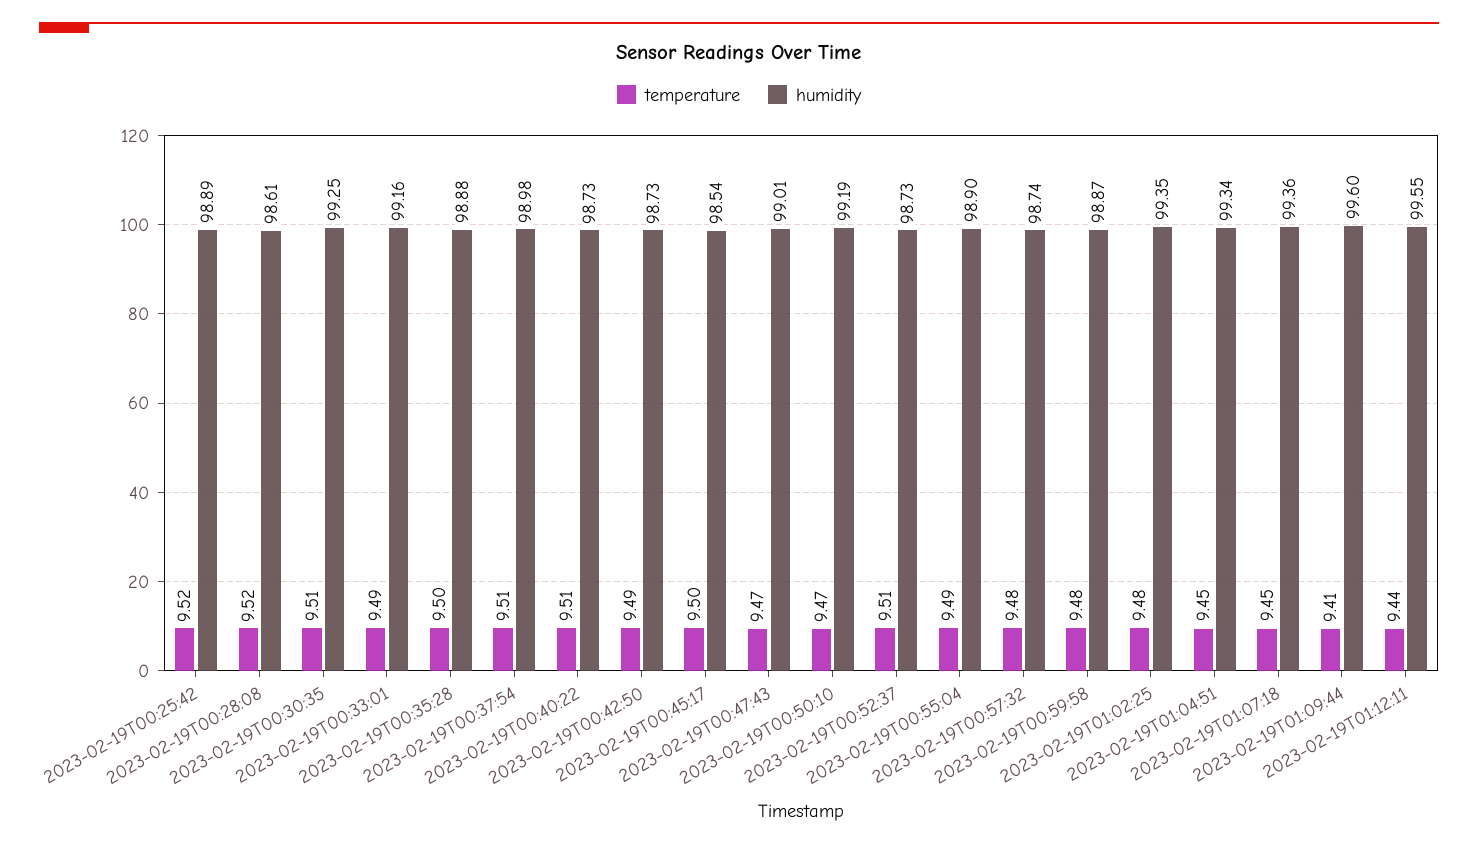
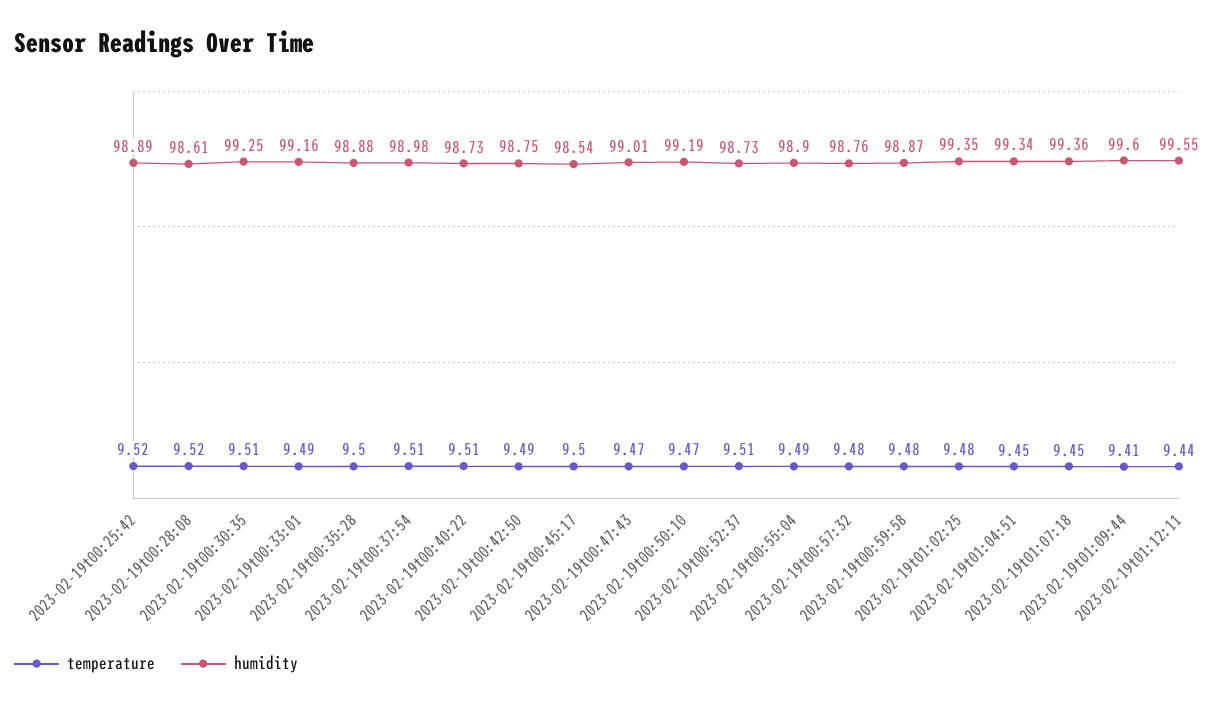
  {
    "temperature": {
      "2023-02-19T00:25:42": 9.52,
      "2023-02-19T00:28:08": 9.52,
      "2023-02-19T00:30:35": 9.51,
      "2023-02-19T00:33:01": 9.49,
      "2023-02-19T00:35:28": 9.5,
      "2023-02-19T00:37:54": 9.51,
      "2023-02-19T00:40:22": 9.51,
      "2023-02-19T00:42:50": 9.49,
      "2023-02-19T00:45:17": 9.5,
      "2023-02-19T00:47:43": 9.47,
      "2023-02-19T00:50:10": 9.47,
      "2023-02-19T00:52:37": 9.51,
      "2023-02-19T00:55:04": 9.49,
      "2023-02-19T00:57:32": 9.48,
      "2023-02-19T00:59:58": 9.48,
      "2023-02-19T01:02:25": 9.48,
      "2023-02-19T01:04:51": 9.45,
      "2023-02-19T01:07:18": 9.45,
      "2023-02-19T01:09:44": 9.41,
      "2023-02-19T01:12:11": 9.44
    },
    "humidity": {
      "2023-02-19T00:25:42": 98.89,
      "2023-02-19T00:28:08": 98.61,
      "2023-02-19T00:30:35": 99.25,
      "2023-02-19T00:33:01": 99.16,
      "2023-02-19T00:35:28": 98.88,
      "2023-02-19T00:37:54": 98.98,
      "2023-02-19T00:40:22": 98.73,
-     "2023-02-19T00:42:50": 98.73,
+     "2023-02-19T00:42:50": 98.75,
      "2023-02-19T00:45:17": 98.54,
      "2023-02-19T00:47:43": 99.01,
      "2023-02-19T00:50:10": 99.19,
      "2023-02-19T00:52:37": 98.73,
      "2023-02-19T00:55:04": 98.9,
-     "2023-02-19T00:57:32": 98.74,
+     "2023-02-19T00:57:32": 98.76,
      "2023-02-19T00:59:58": 98.87,
      "2023-02-19T01:02:25": 99.35,
      "2023-02-19T01:04:51": 99.34,
      "2023-02-19T01:07:18": 99.36,
      "2023-02-19T01:09:44": 99.6,
      "2023-02-19T01:12:11": 99.55
    }
  }

